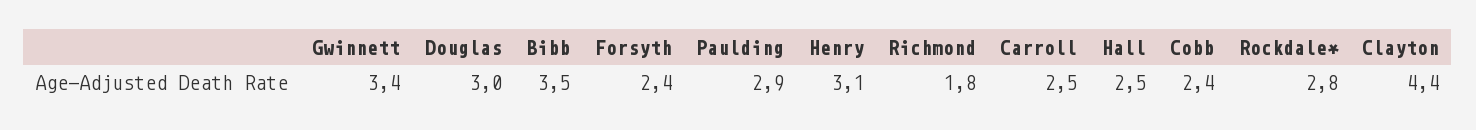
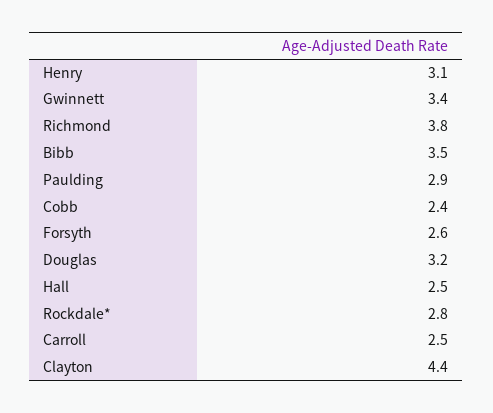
  {
    "Gwinnett": 3.4,
-   "Douglas": 3,
+   "Douglas": 3.2,
    "Bibb": 3.5,
-   "Forsyth": 2.4,
+   "Forsyth": 2.6,
    "Paulding": 2.9,
    "Henry": 3.1,
-   "Richmond": 1.8,
+   "Richmond": 3.8,
    "Carroll": 2.5,
    "Hall": 2.5,
    "Cobb": 2.4,
    "Rockdale*": 2.8,
    "Clayton": 4.4
  }

